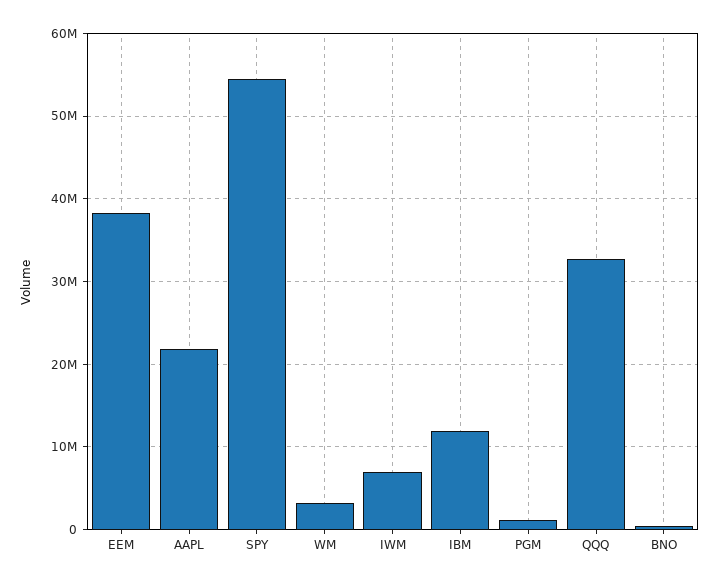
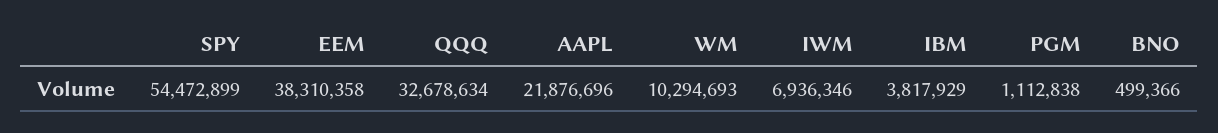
  {
    "EEM": 38310358,
    "AAPL": 21876696,
    "SPY": 54472899,
-   "WM": 3000000,
+   "WM": 10294693,
    "IWM": 6936346,
-   "IBM": 12000000,
+   "IBM": 3817929,
    "PGM": 1112838,
    "QQQ": 32678634,
    "BNO": 499366
  }

